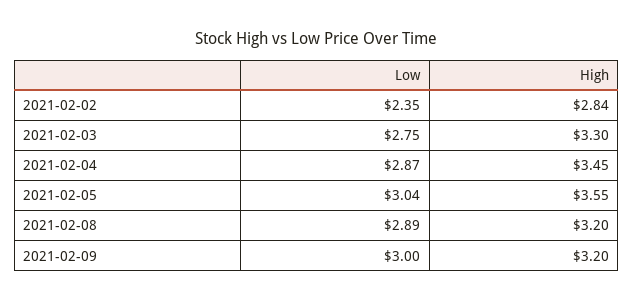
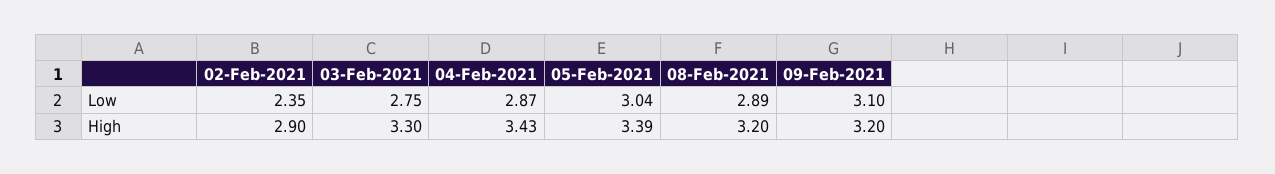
  {
    "Low": {
      "2021-02-02": 2.35,
      "2021-02-03": 2.75,
      "2021-02-04": 2.87,
      "2021-02-05": 3.04,
      "2021-02-08": 2.89,
-     "2021-02-09": 3
+     "2021-02-09": 3.1
    },
    "High": {
-     "2021-02-02": 2.84,
+     "2021-02-02": 2.9,
      "2021-02-03": 3.3,
-     "2021-02-04": 3.45,
+     "2021-02-04": 3.43,
-     "2021-02-05": 3.55,
+     "2021-02-05": 3.39,
      "2021-02-08": 3.2,
      "2021-02-09": 3.2
    }
  }

